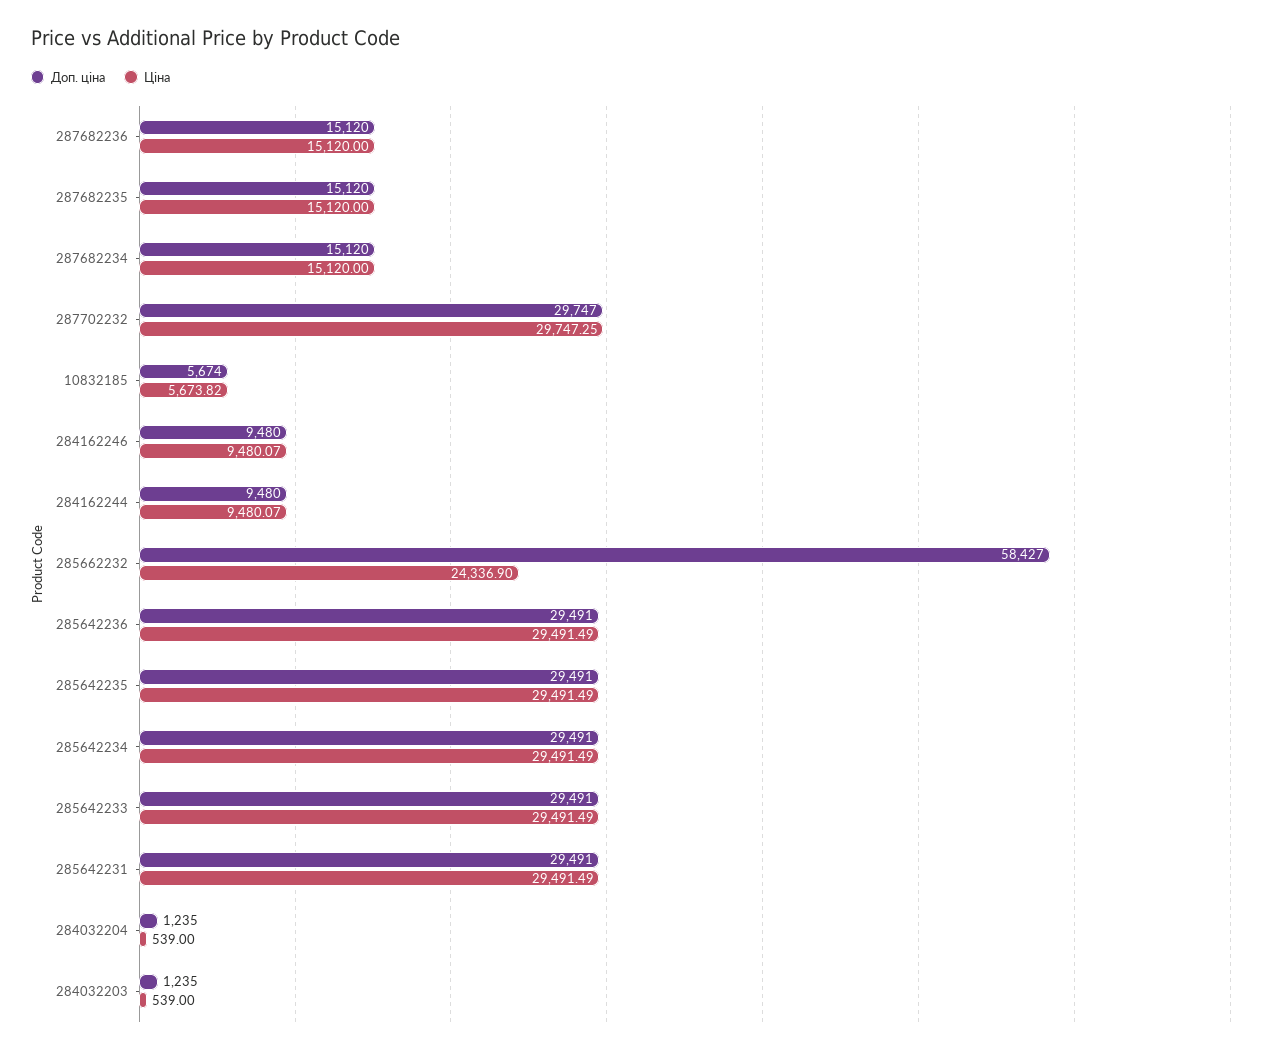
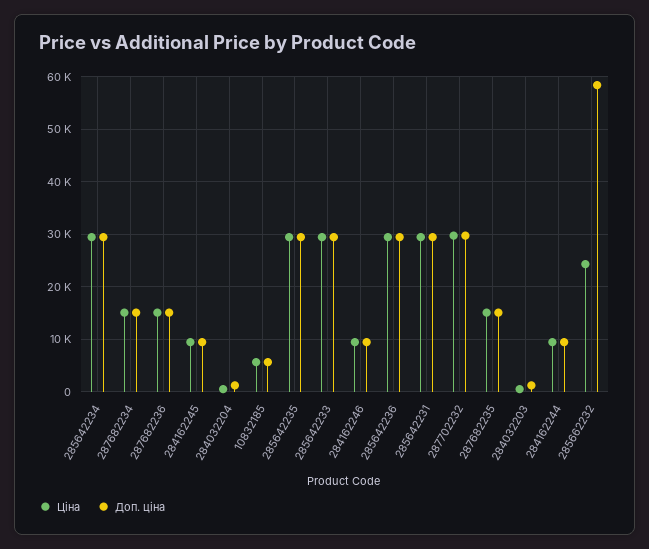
  {
    "Доп. ціна": {
      "287682236": 15120,
      "287682235": 15120,
      "287682234": 15120,
      "287702232": 29747,
      "10832185": 5674,
      "284162246": 9480,
      "284162244": 9480,
      "285662232": 58427,
      "285642236": 29491,
      "285642235": 29491,
      "285642234": 29491,
      "285642233": 29491,
      "285642231": 29491,
      "284032204": 1235,
-     "284032203": 1235
+     "284032203": 1235,
+     "284162245": 10000
    },
    "Ціна": {
      "287682236": 15120,
      "287682235": 15120,
      "287682234": 15120,
      "287702232": 29747.25,
      "10832185": 5673.82,
      "284162246": 9480.07,
      "284162244": 9480.07,
      "285662232": 24336.9,
      "285642236": 29491.49,
      "285642235": 29491.49,
      "285642234": 29491.49,
      "285642233": 29491.49,
      "285642231": 29491.49,
      "284032204": 539,
-     "284032203": 539
+     "284032203": 539,
+     "284162245": 10000
    }
  }

